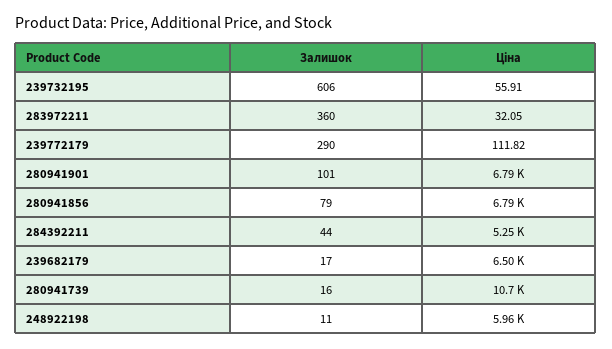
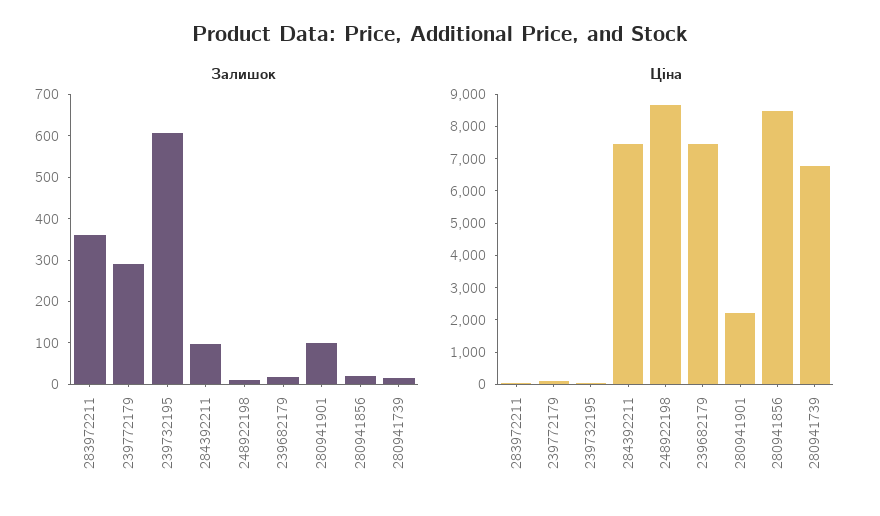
  {
    "Залишок": {
      "239732195": 606,
      "283972211": 360,
      "239772179": 290,
      "280941901": 101,
-     "280941856": 79,
+     "280941856": 20,
-     "284392211": 44,
+     "284392211": 100,
      "239682179": 17,
      "280941739": 16,
      "248922198": 11
    },
    "Ціна": {
      "239732195": 55.91,
      "283972211": 32.05,
      "239772179": 111.82,
-     "280941901": 6790,
+     "280941901": 2250,
-     "280941856": 6790,
+     "280941856": 8500,
-     "284392211": 5250,
+     "284392211": 7500,
-     "239682179": 6500,
+     "239682179": 7500,
-     "280941739": 10700,
+     "280941739": 6750,
-     "248922198": 5960
+     "248922198": 8750
    }
  }

